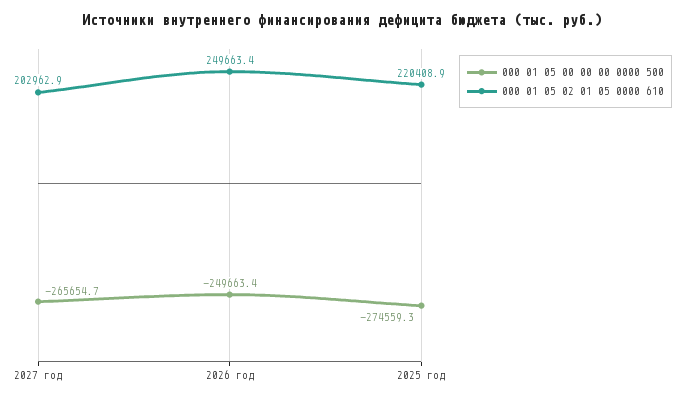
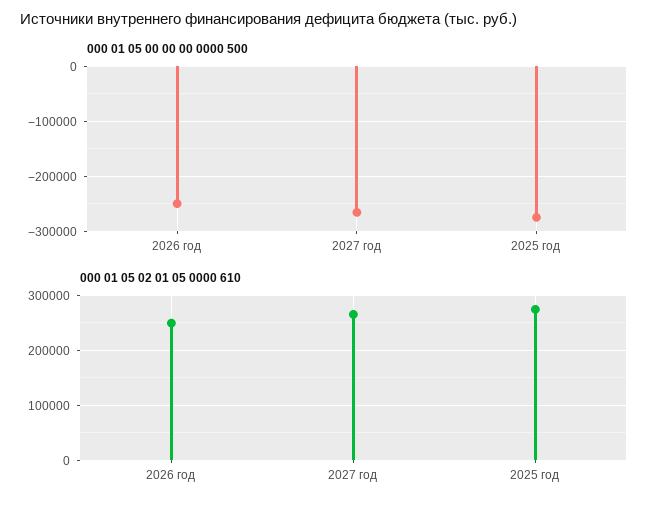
  {
    "000 01 05 00 00 00 0000 500": {
      "2027 год": -265654.7,
      "2026 год": -249663.4,
      "2025 год": -274559.3
    },
    "000 01 05 02 01 05 0000 610": {
-     "2027 год": 202962.9,
+     "2027 год": 260000,
      "2026 год": 249663.4,
-     "2025 год": 220408.9
+     "2025 год": 280000
    }
  }

